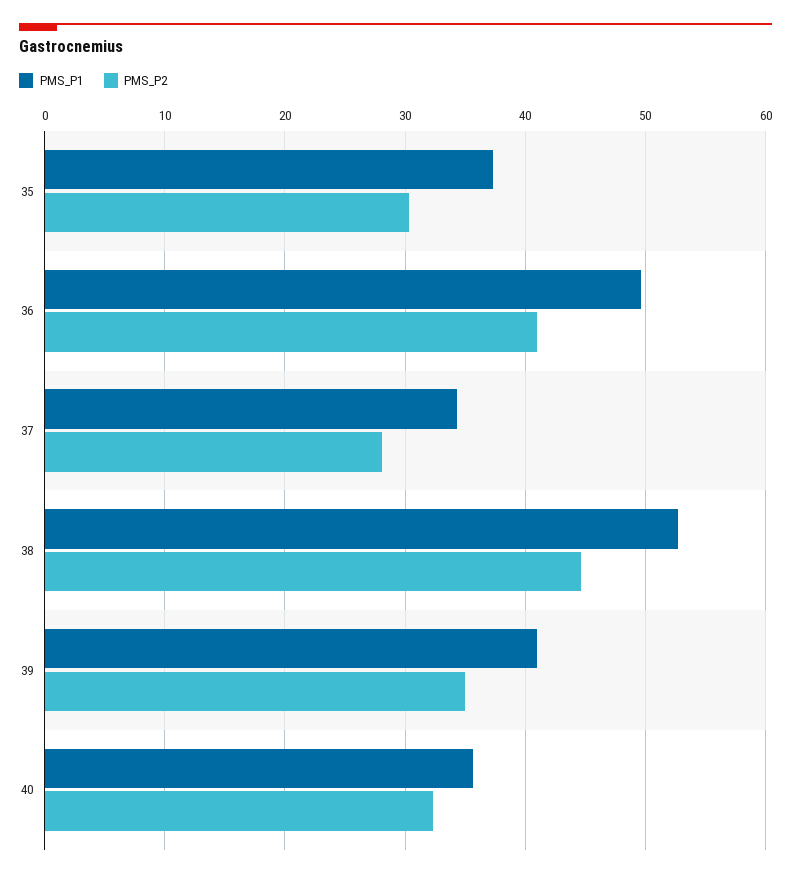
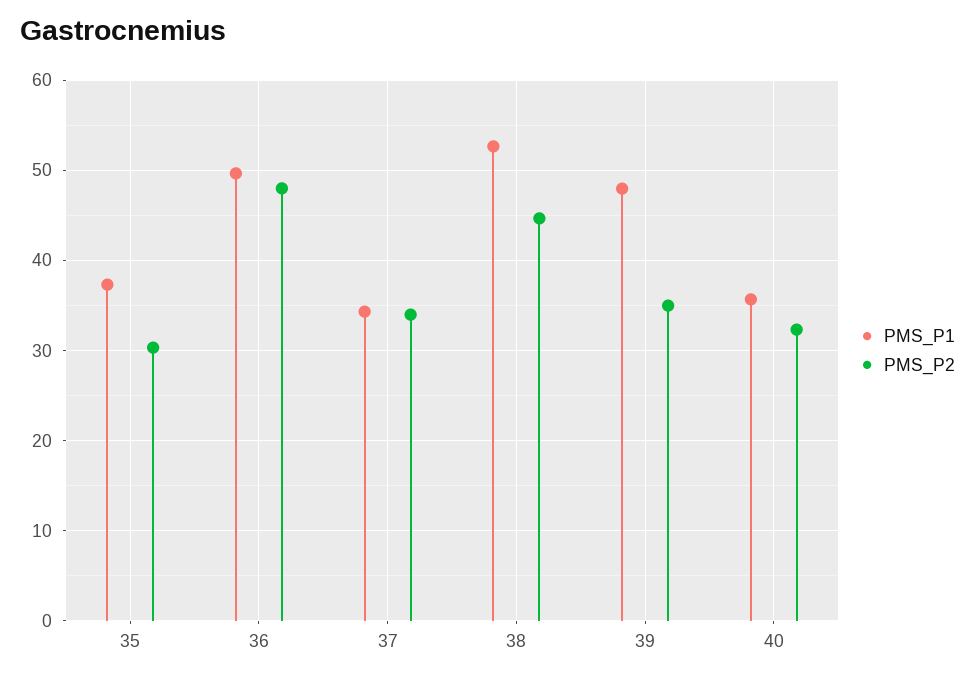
  {
    "PMS_P1": {
      "35": 37,
      "36": 50,
      "37": 34,
      "38": 53,
-     "39": 41,
+     "39": 48,
      "40": 36
    },
    "PMS_P2": {
      "35": 30,
-     "36": 41,
+     "36": 48,
-     "37": 28,
+     "37": 34,
      "38": 45,
      "39": 35,
      "40": 32
    }
  }

